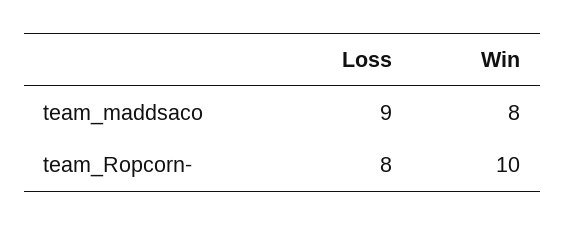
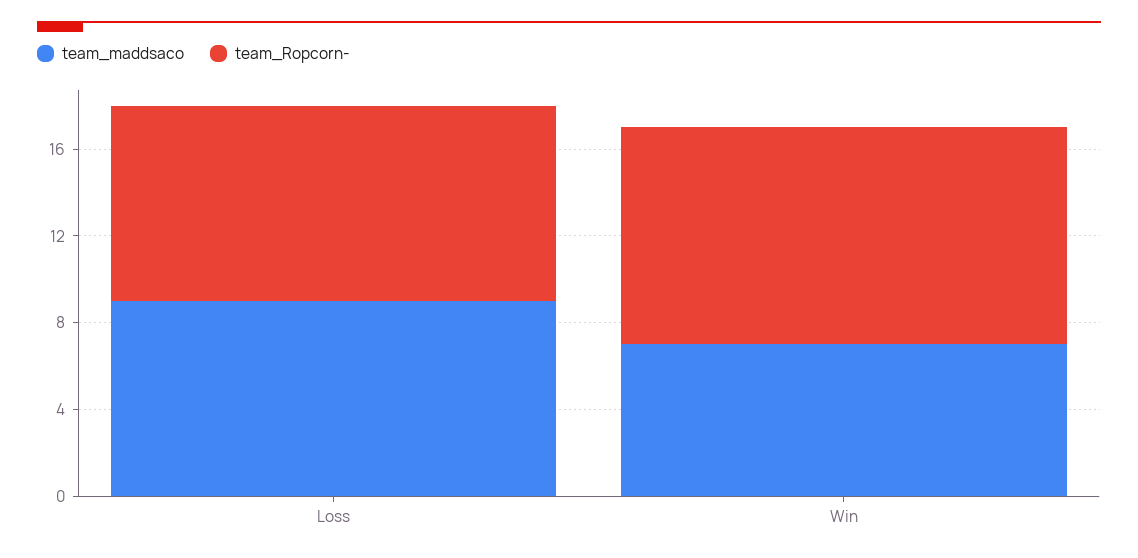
  {
    "team_maddsaco": {
      "Loss": 9,
-     "Win": 8
+     "Win": 7
    },
    "team_Ropcorn-": {
-     "Loss": 8,
+     "Loss": 9,
      "Win": 10
    }
  }

